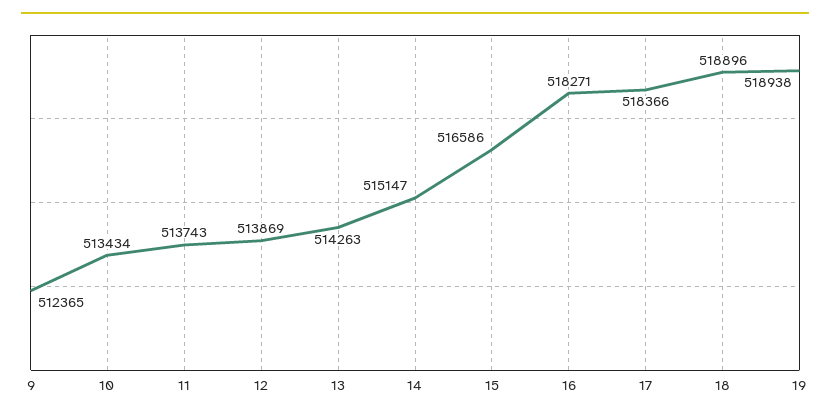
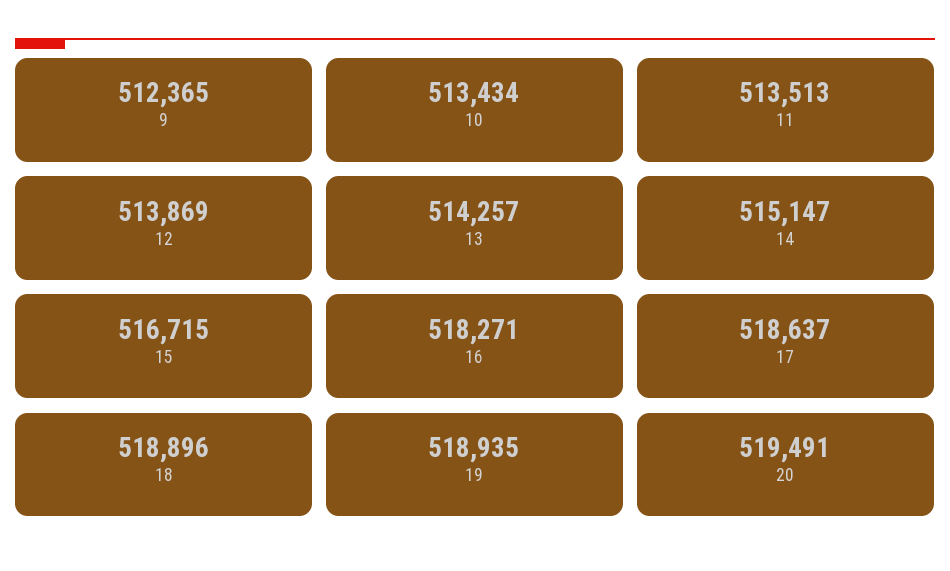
  {
    "9": 512365,
    "10": 513434,
-   "11": 513743,
+   "11": 513513,
    "12": 513869,
-   "13": 514263,
+   "13": 514257,
    "14": 515147,
-   "15": 516586,
+   "15": 516715,
    "16": 518271,
-   "17": 518366,
+   "17": 518637,
    "18": 518896,
-   "19": 518938
+   "19": 518935,
+   "20": 519491
  }

